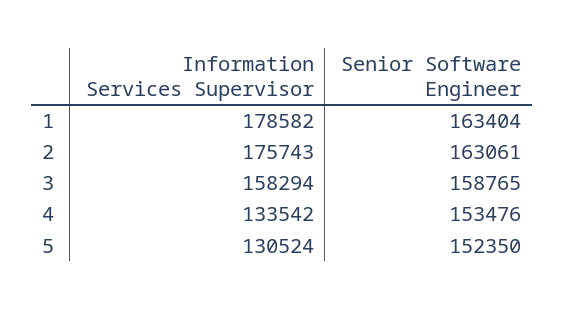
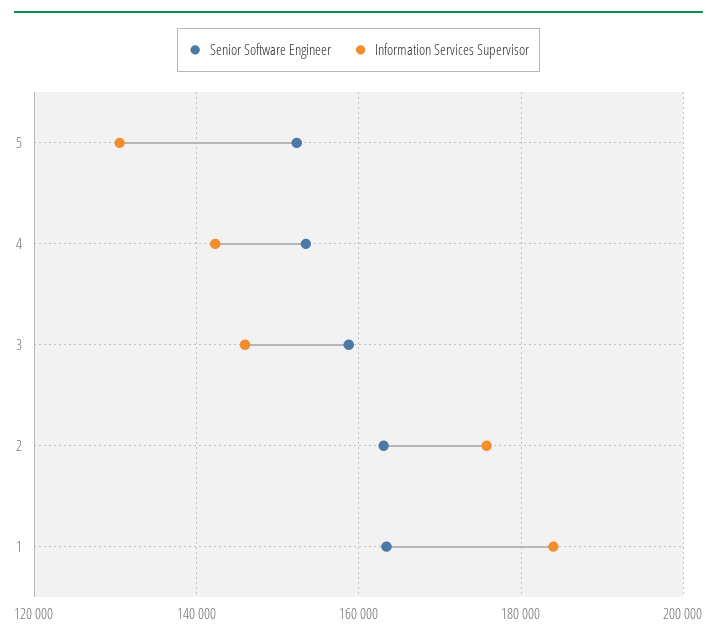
  {
    "Information Services Supervisor": {
-     "1": 178582,
+     "1": 184000,
      "2": 175743,
-     "3": 158294,
+     "3": 146000,
-     "4": 133542,
+     "4": 142000,
      "5": 130524
    },
    "Senior Software Engineer": {
      "1": 163404,
      "2": 163061,
      "3": 158765,
      "4": 153476,
      "5": 152350
    }
  }

